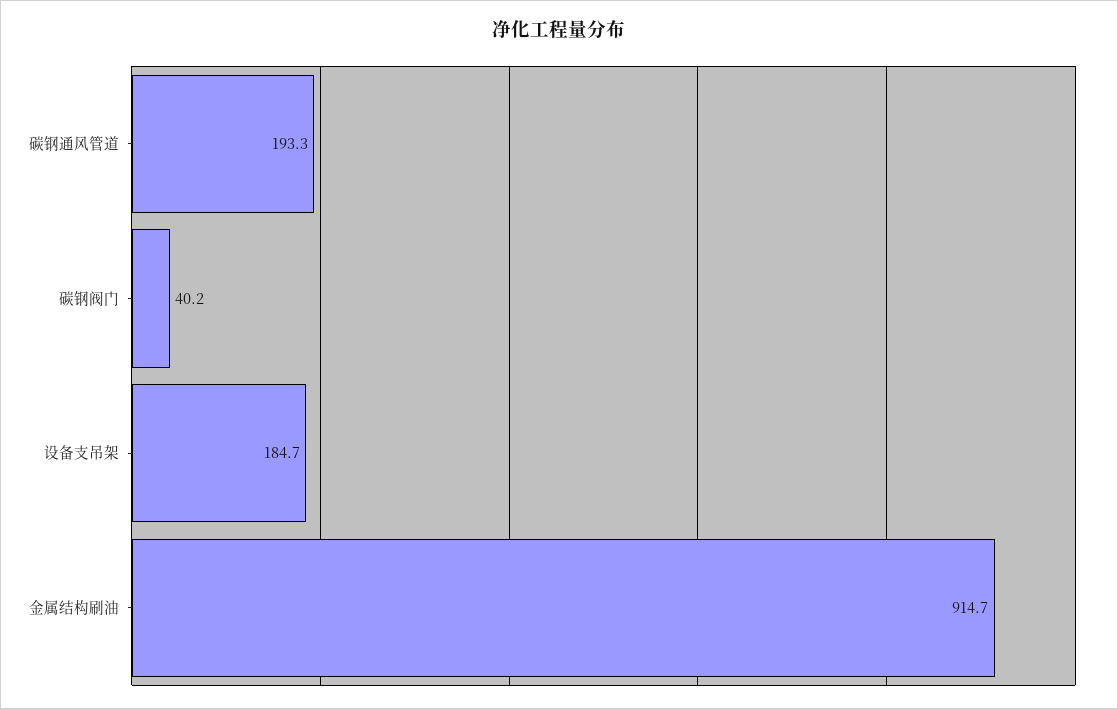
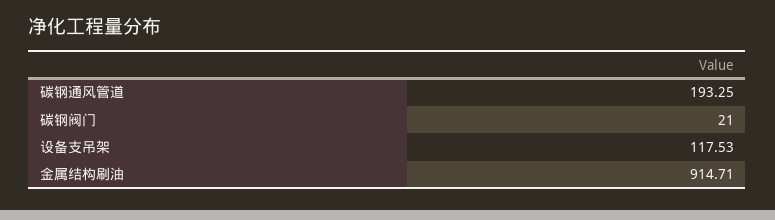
  {
    "碳钢通风管道": 193.25,
-   "碳钢阀门": 40.2,
+   "碳钢阀门": 21,
-   "设备支吊架": 184.7,
+   "设备支吊架": 117.53,
    "金属结构刷油": 914.71
  }

